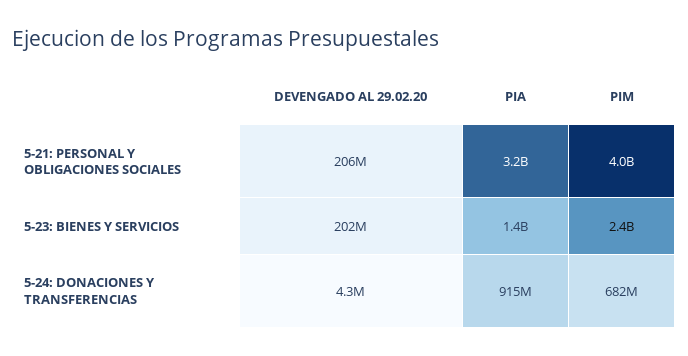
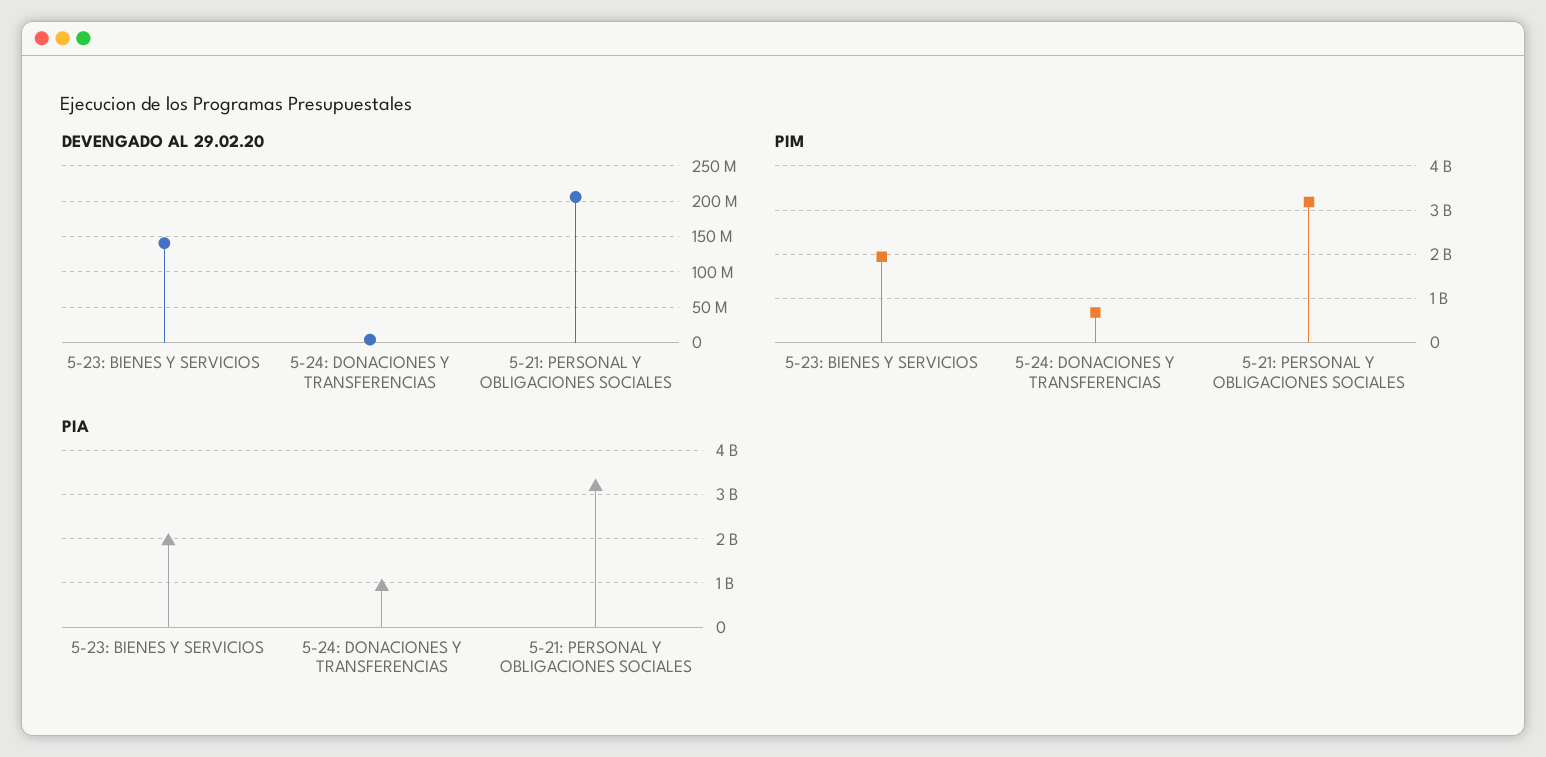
  {
    "DEVENGADO AL 29.02.20": {
      "5-21: PERSONAL Y OBLIGACIONES SOCIALES": 206000000,
-     "5-23: BIENES Y SERVICIOS": 202000000,
+     "5-23: BIENES Y SERVICIOS": 140000000,
      "5-24: DONACIONES Y TRANSFERENCIAS": 4300000
    },
    "PIA": {
      "5-21: PERSONAL Y OBLIGACIONES SOCIALES": 3200000000,
-     "5-23: BIENES Y SERVICIOS": 1400000000,
+     "5-23: BIENES Y SERVICIOS": 2000000000,
      "5-24: DONACIONES Y TRANSFERENCIAS": 915000000
    },
    "PIM": {
-     "5-21: PERSONAL Y OBLIGACIONES SOCIALES": 4000000000,
+     "5-21: PERSONAL Y OBLIGACIONES SOCIALES": 3200000000,
-     "5-23: BIENES Y SERVICIOS": 2400000000,
+     "5-23: BIENES Y SERVICIOS": 2000000000,
      "5-24: DONACIONES Y TRANSFERENCIAS": 682000000
    }
  }

